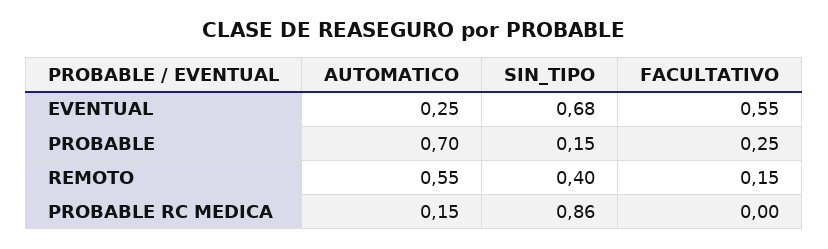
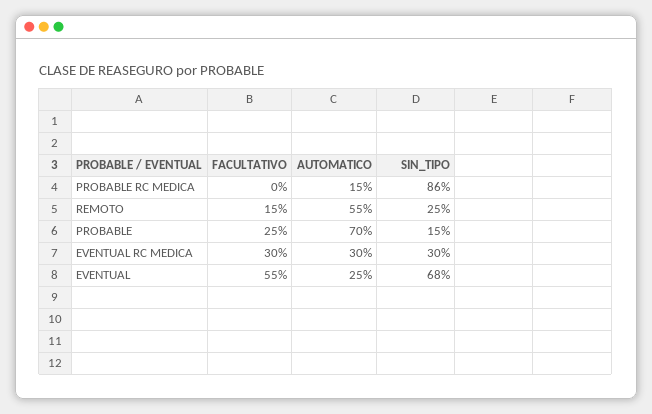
  {
    "AUTOMATICO": {
      "EVENTUAL": 0.25,
      "PROBABLE": 0.7,
      "REMOTO": 0.55,
-     "PROBABLE RC MEDICA": 0.15
+     "PROBABLE RC MEDICA": 0.15,
+     "EVENTUAL RC MEDICA": 0.3
    },
    "SIN_TIPO": {
      "EVENTUAL": 0.68,
      "PROBABLE": 0.15,
-     "REMOTO": 0.4,
+     "REMOTO": 0.25,
-     "PROBABLE RC MEDICA": 0.86
+     "PROBABLE RC MEDICA": 0.86,
+     "EVENTUAL RC MEDICA": 0.3
    },
    "FACULTATIVO": {
      "EVENTUAL": 0.55,
      "PROBABLE": 0.25,
      "REMOTO": 0.15,
-     "PROBABLE RC MEDICA": 0
+     "PROBABLE RC MEDICA": 0,
+     "EVENTUAL RC MEDICA": 0.3
    }
  }

